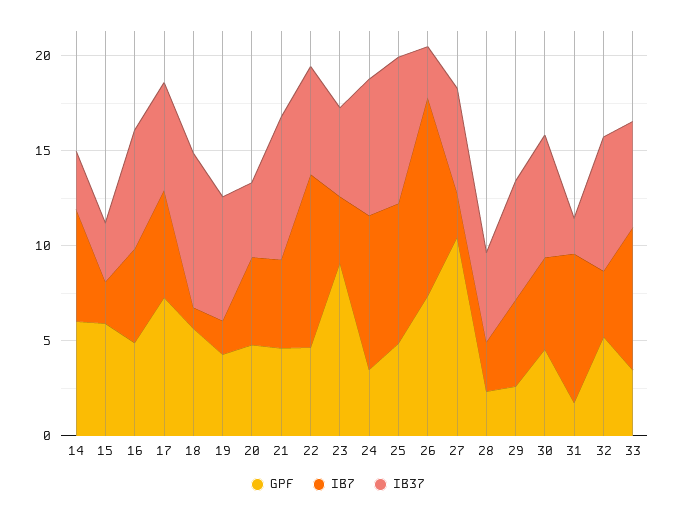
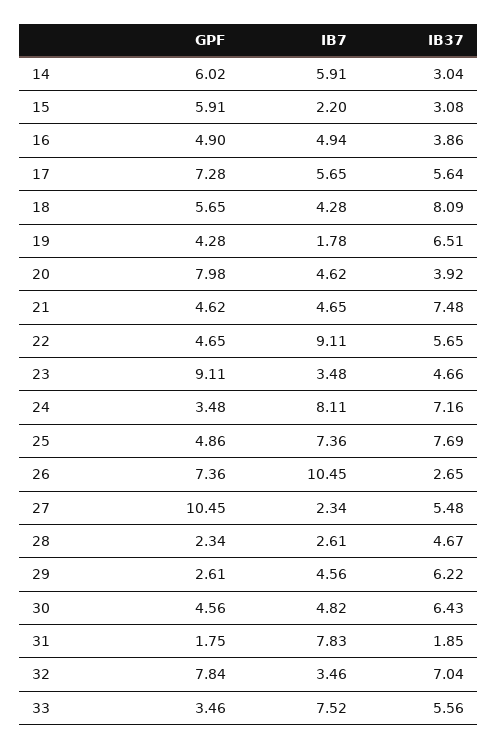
  {
    "GPF": {
      "14": 6.02,
      "15": 5.91,
      "16": 4.9,
      "17": 7.28,
      "18": 5.65,
      "19": 4.28,
-     "20": 5,
+     "20": 7.98,
      "21": 4.62,
      "22": 4.65,
      "23": 9.11,
      "24": 3.48,
      "25": 4.86,
      "26": 7.36,
      "27": 10.45,
      "28": 2.34,
      "29": 2.61,
      "30": 4.56,
      "31": 1.75,
-     "32": 5,
+     "32": 7.84,
      "33": 3.46
    },
    "IB7": {
      "14": 5.91,
      "15": 2.2,
      "16": 4.94,
      "17": 5.65,
-     "18": 1,
+     "18": 4.28,
      "19": 1.78,
      "20": 4.62,
      "21": 4.65,
      "22": 9.11,
      "23": 3.48,
      "24": 8.11,
      "25": 7.36,
      "26": 10.45,
      "27": 2.34,
      "28": 2.61,
      "29": 4.56,
      "30": 4.82,
      "31": 7.83,
      "32": 3.46,
      "33": 7.52
    },
    "IB37": {
      "14": 3.04,
      "15": 3.08,
-     "16": 6,
+     "16": 3.86,
      "17": 5.64,
      "18": 8.09,
      "19": 6.51,
      "20": 3.92,
      "21": 7.48,
      "22": 5.65,
      "23": 4.66,
      "24": 7.16,
      "25": 7.69,
      "26": 2.65,
      "27": 5.48,
      "28": 4.67,
      "29": 6.22,
      "30": 6.43,
      "31": 1.85,
      "32": 7.04,
      "33": 5.56
    }
  }

